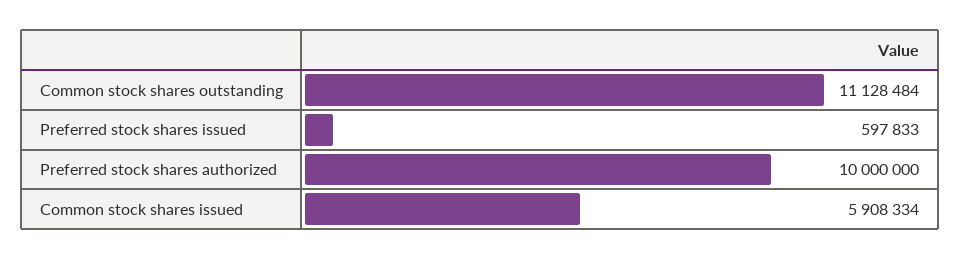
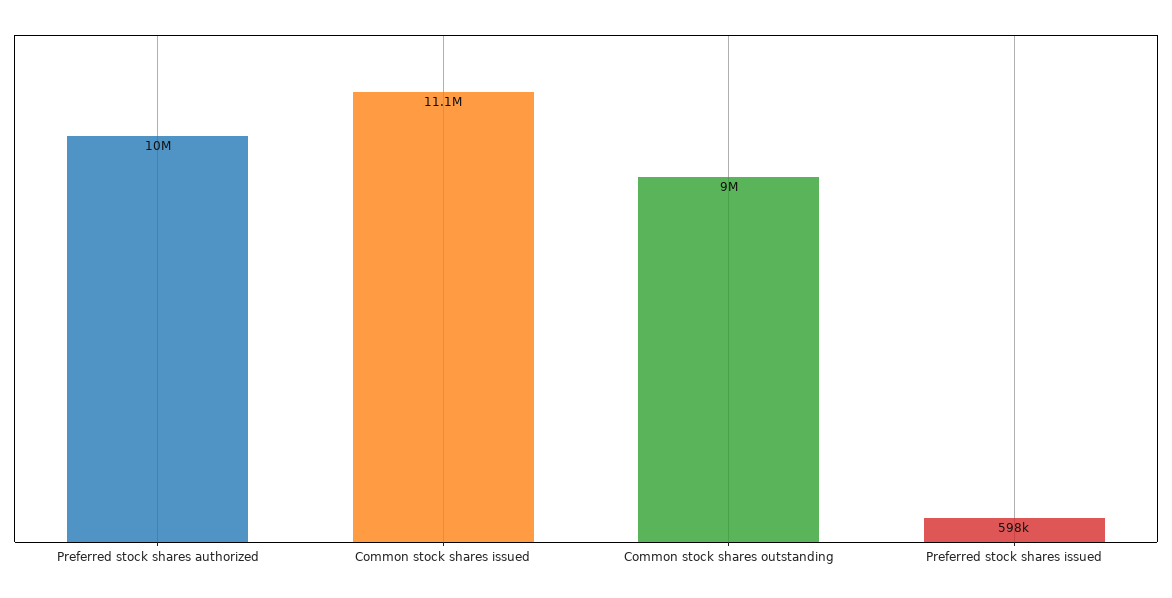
  {
-   "Common stock shares outstanding": 11128484,
+   "Common stock shares outstanding": 9000000,
    "Preferred stock shares issued": 597833,
    "Preferred stock shares authorized": 10000000,
-   "Common stock shares issued": 5908334
+   "Common stock shares issued": 11100000
  }

